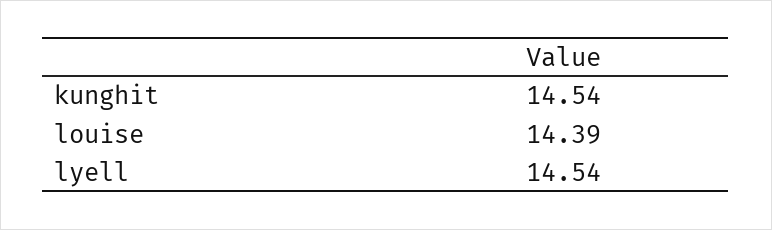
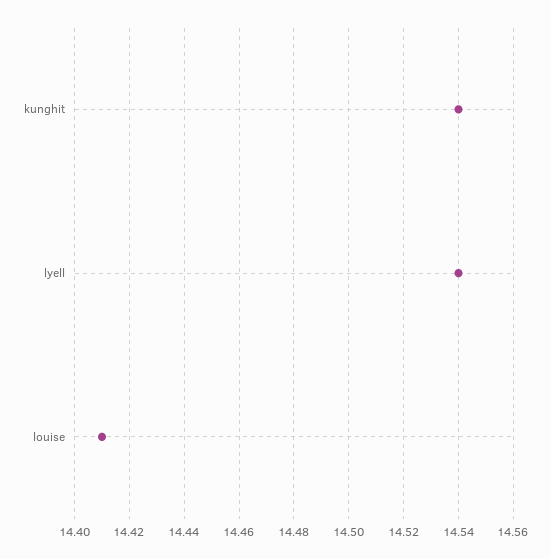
  {
    "kunghit": 14.54,
-   "louise": 14.39,
+   "louise": 14.41,
    "lyell": 14.54
  }

